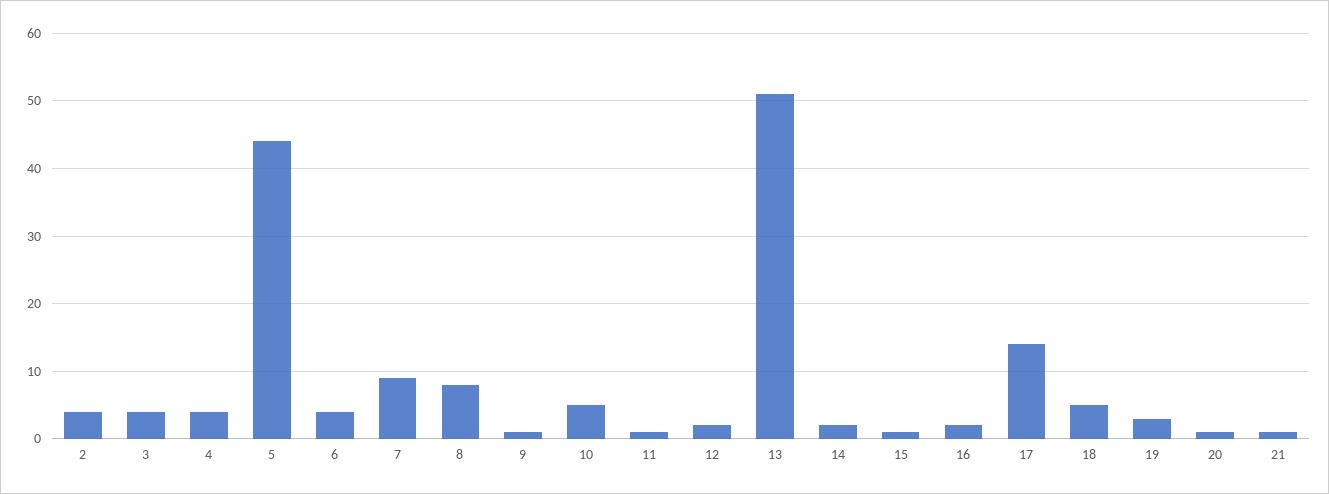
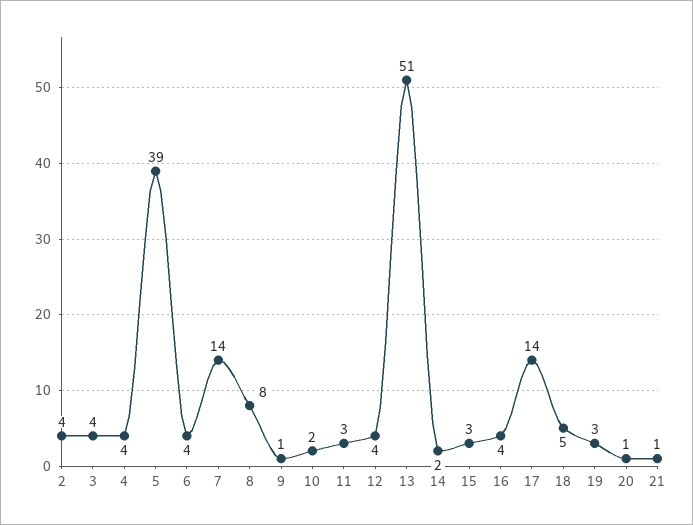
  {
    "2": 4,
    "3": 4,
    "4": 4,
-   "5": 44,
+   "5": 39,
    "6": 4,
-   "7": 9,
+   "7": 14,
    "8": 8,
    "9": 1,
-   "10": 5,
+   "10": 2,
-   "11": 1,
+   "11": 3,
-   "12": 2,
+   "12": 4,
    "13": 51,
    "14": 2,
-   "15": 1,
+   "15": 3,
-   "16": 2,
+   "16": 4,
    "17": 14,
    "18": 5,
    "19": 3,
    "20": 1,
    "21": 1
  }

